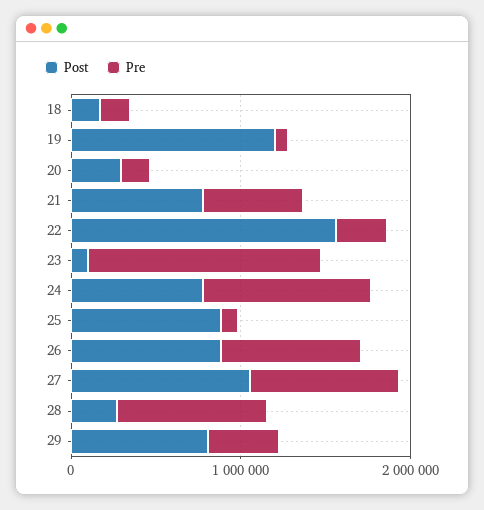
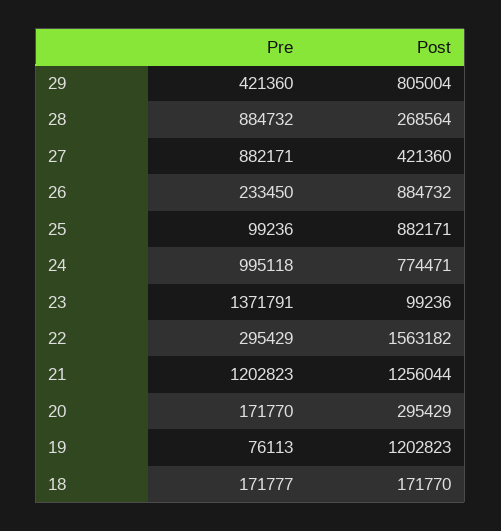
  {
    "Post": {
      "18": 171770,
      "19": 1202823,
      "20": 295429,
-     "21": 800000,
+     "21": 1256044,
      "22": 1563182,
      "23": 99236,
      "24": 774471,
      "25": 882171,
      "26": 884732,
-     "27": 1000000,
+     "27": 421360,
      "28": 268564,
      "29": 805004
    },
    "Pre": {
      "18": 171777,
      "19": 76113,
      "20": 171770,
-     "21": 600000,
+     "21": 1202823,
      "22": 295429,
      "23": 1371791,
      "24": 995118,
      "25": 99236,
-     "26": 800000,
+     "26": 233450,
      "27": 882171,
      "28": 884732,
      "29": 421360
    }
  }

